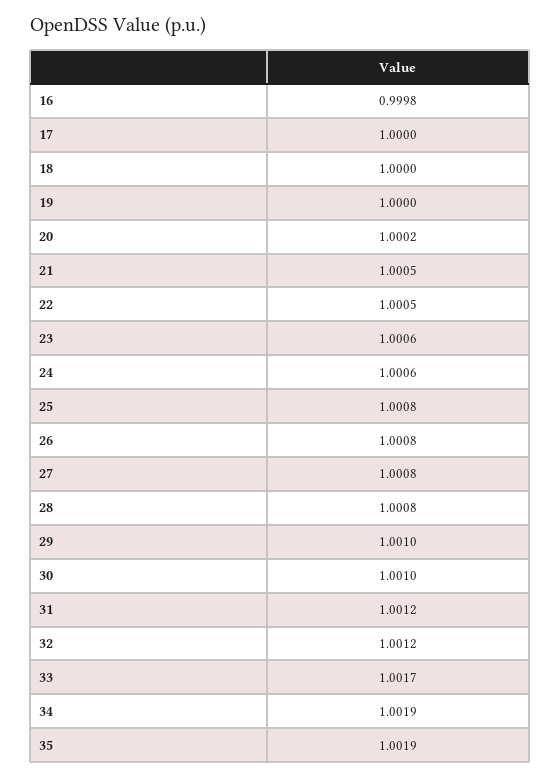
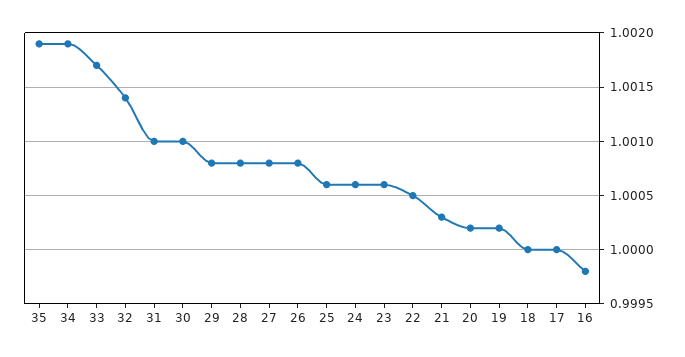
  {
    "16": 0.9998,
    "17": 1,
    "18": 1,
-   "19": 1,
+   "19": 1.0002,
    "20": 1.0002,
-   "21": 1.0005,
+   "21": 1.0003,
    "22": 1.0005,
    "23": 1.0006,
    "24": 1.0006,
-   "25": 1.0008,
+   "25": 1.0006,
    "26": 1.0008,
    "27": 1.0008,
    "28": 1.0008,
-   "29": 1.001,
+   "29": 1.0008,
    "30": 1.001,
-   "31": 1.0012,
+   "31": 1.001,
-   "32": 1.0012,
+   "32": 1.0014,
    "33": 1.0017,
    "34": 1.0019,
    "35": 1.0019
  }

